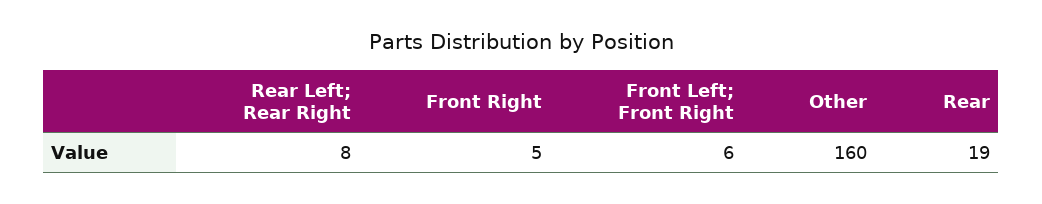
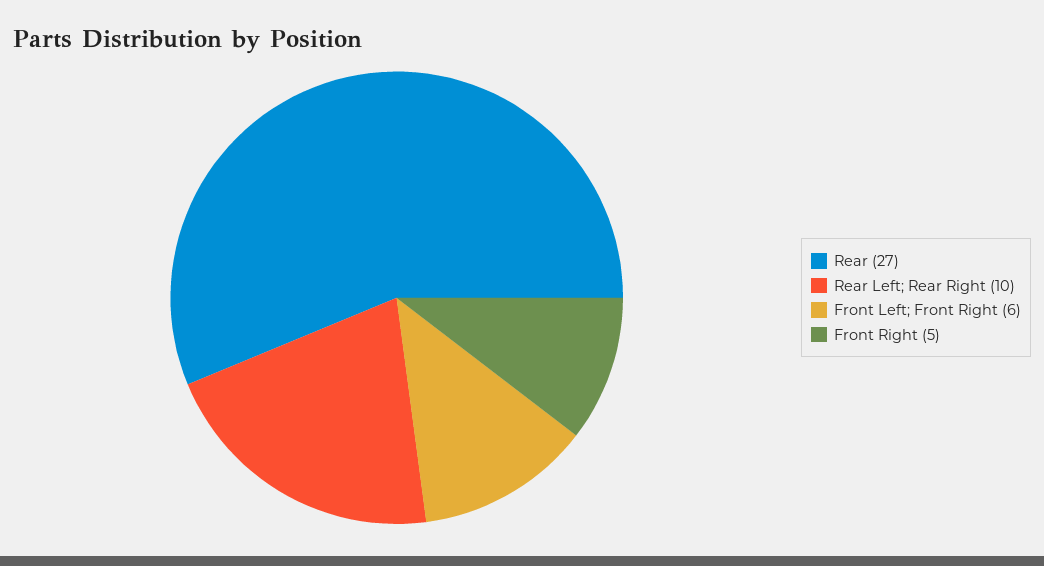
  {
-   "Rear Left; Rear Right": 8,
+   "Rear Left; Rear Right": 10,
    "Front Right": 5,
    "Front Left; Front Right": 6,
-   "Other": 160,
-   "Rear": 19
+   "Rear": 27
  }

